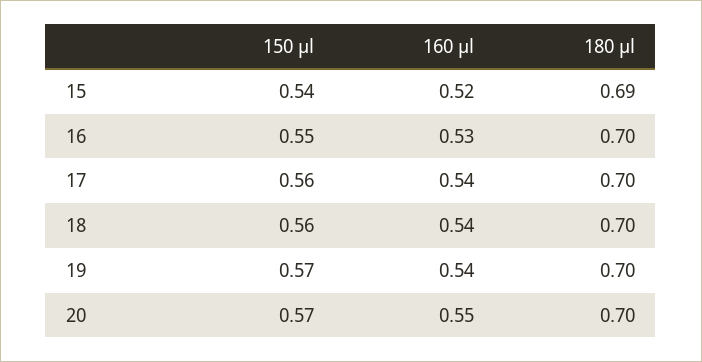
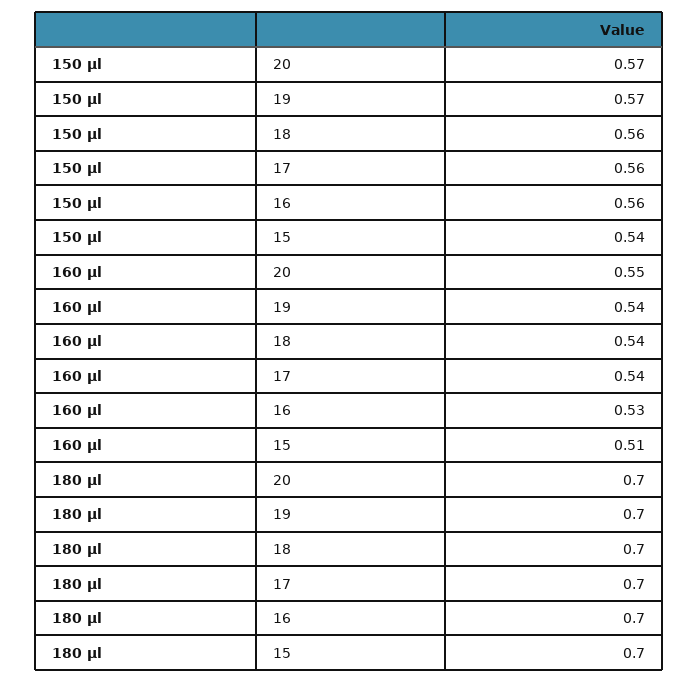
  {
    "150 μl": {
      "15": 0.54,
-     "16": 0.55,
+     "16": 0.56,
      "17": 0.56,
      "18": 0.56,
      "19": 0.57,
      "20": 0.57
    },
    "160 μl": {
-     "15": 0.52,
+     "15": 0.51,
      "16": 0.53,
      "17": 0.54,
      "18": 0.54,
      "19": 0.54,
      "20": 0.55
    },
    "180 μl": {
-     "15": 0.69,
+     "15": 0.7,
      "16": 0.7,
      "17": 0.7,
      "18": 0.7,
      "19": 0.7,
      "20": 0.7
    }
  }

